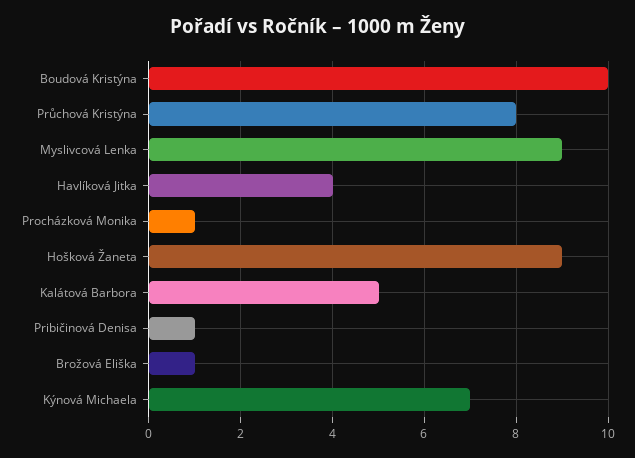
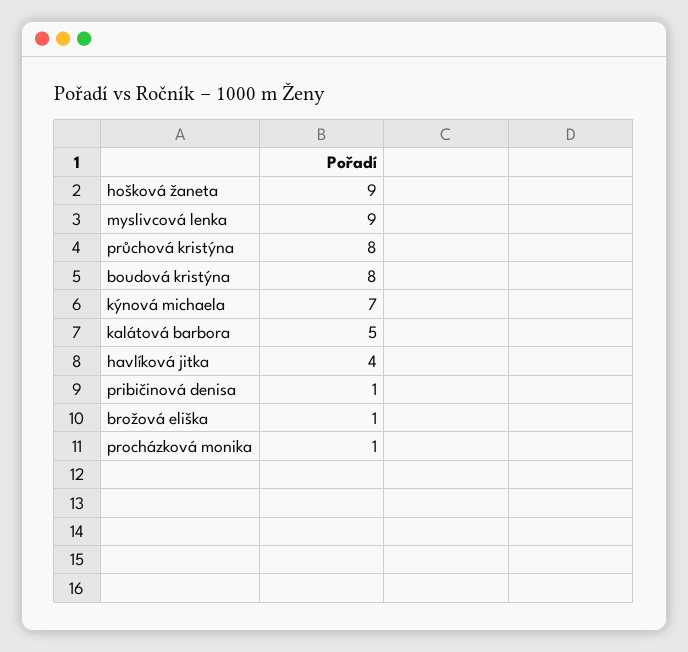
  {
-   "Boudová Kristýna": 10,
+   "Boudová Kristýna": 8,
    "Průchová Kristýna": 8,
    "Myslivcová Lenka": 9,
    "Havlíková Jitka": 4,
    "Procházková Monika": 1,
    "Hošková Žaneta": 9,
    "Kalátová Barbora": 5,
    "Pribičinová Denisa": 1,
    "Brožová Eliška": 1,
    "Kýnová Michaela": 7
  }

